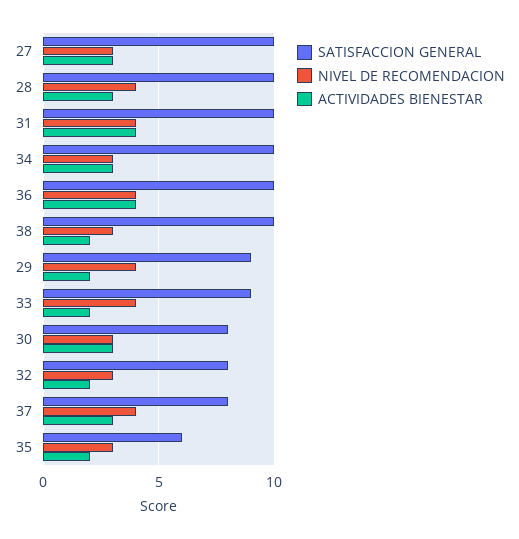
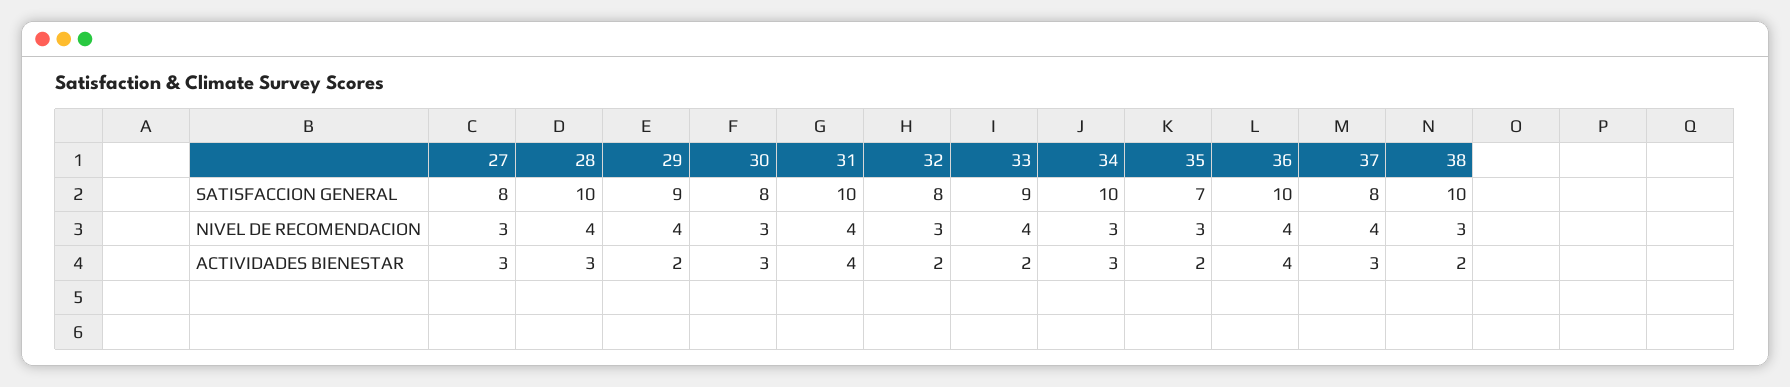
  {
    "SATISFACCION GENERAL": {
-     "27": 10,
+     "27": 8,
      "28": 10,
      "31": 10,
      "34": 10,
      "36": 10,
      "38": 10,
      "29": 9,
      "33": 9,
      "30": 8,
      "32": 8,
      "37": 8,
-     "35": 6
+     "35": 7
    },
    "NIVEL DE RECOMENDACION": {
      "27": 3,
      "28": 4,
      "31": 4,
      "34": 3,
      "36": 4,
      "38": 3,
      "29": 4,
      "33": 4,
      "30": 3,
      "32": 3,
      "37": 4,
      "35": 3
    },
    "ACTIVIDADES BIENESTAR": {
      "27": 3,
      "28": 3,
      "31": 4,
      "34": 3,
      "36": 4,
      "38": 2,
      "29": 2,
      "33": 2,
      "30": 3,
      "32": 2,
      "37": 3,
      "35": 2
    }
  }

